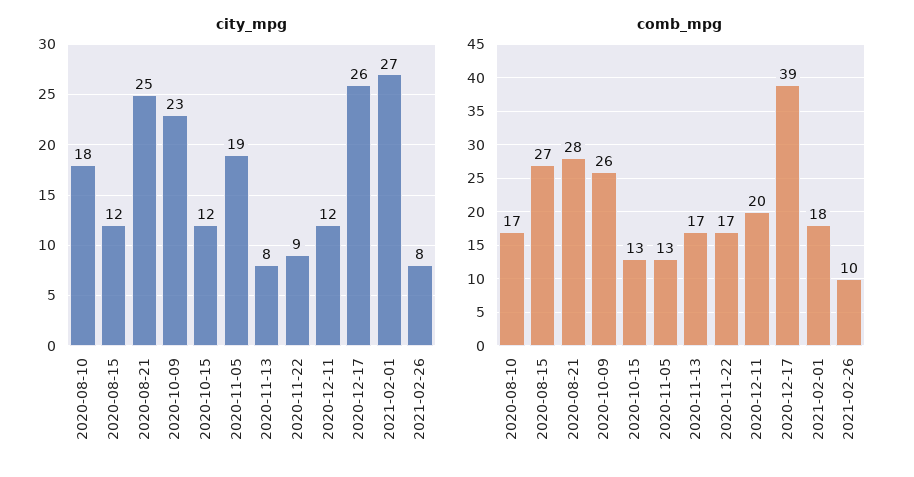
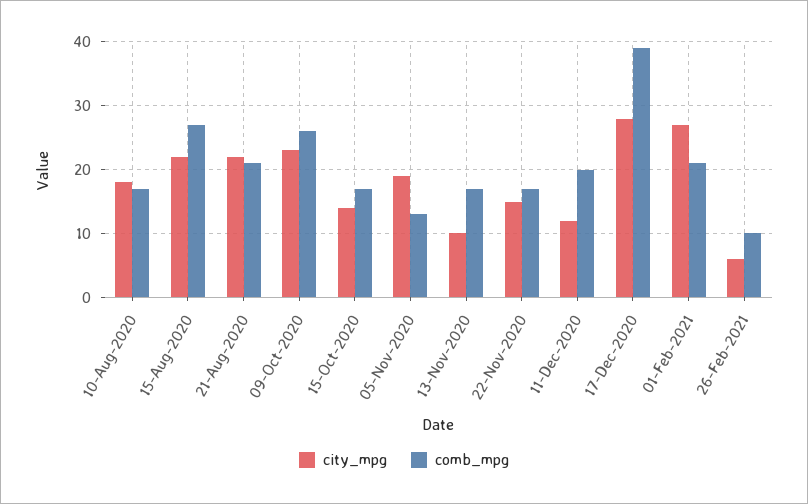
  {
    "city_mpg": {
      "2020-08-10": 18,
-     "2020-08-15": 12,
+     "2020-08-15": 22,
-     "2020-08-21": 25,
+     "2020-08-21": 22,
      "2020-10-09": 23,
-     "2020-10-15": 12,
+     "2020-10-15": 14,
      "2020-11-05": 19,
-     "2020-11-13": 8,
+     "2020-11-13": 10,
-     "2020-11-22": 9,
+     "2020-11-22": 15,
      "2020-12-11": 12,
-     "2020-12-17": 26,
+     "2020-12-17": 28,
      "2021-02-01": 27,
-     "2021-02-26": 8
+     "2021-02-26": 6
    },
    "comb_mpg": {
      "2020-08-10": 17,
      "2020-08-15": 27,
-     "2020-08-21": 28,
+     "2020-08-21": 21,
      "2020-10-09": 26,
-     "2020-10-15": 13,
+     "2020-10-15": 17,
      "2020-11-05": 13,
      "2020-11-13": 17,
      "2020-11-22": 17,
      "2020-12-11": 20,
      "2020-12-17": 39,
-     "2021-02-01": 18,
+     "2021-02-01": 21,
      "2021-02-26": 10
    }
  }

